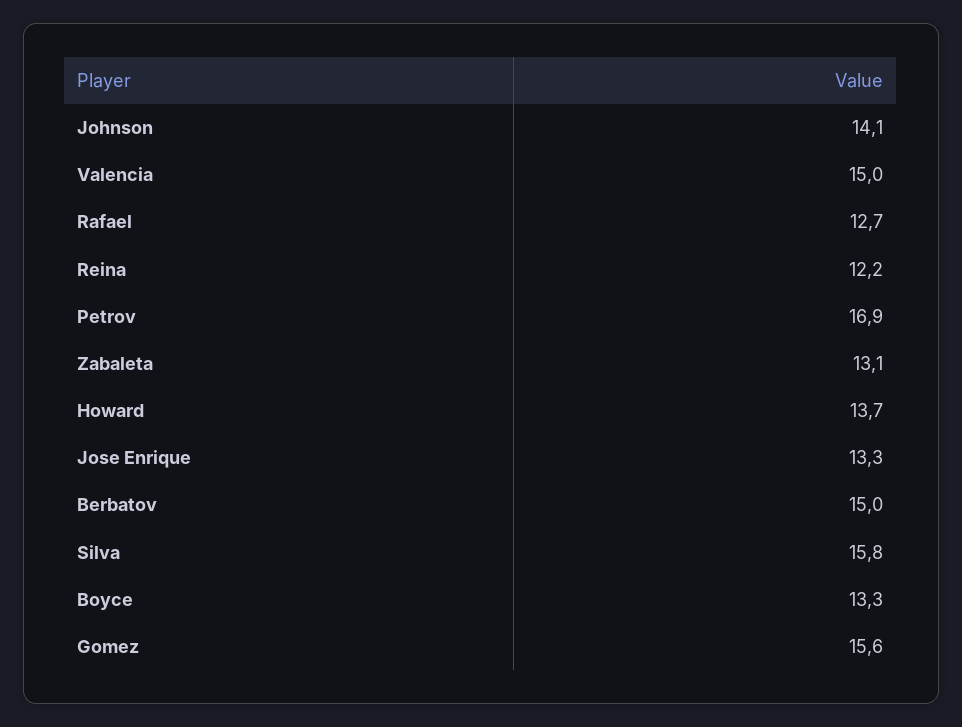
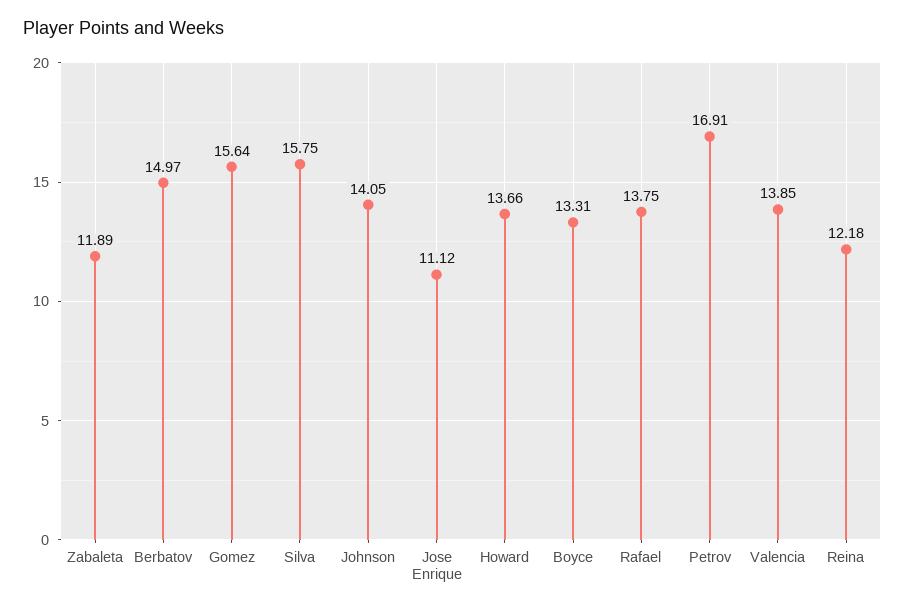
  {
    "Johnson": 14.05,
-   "Valencia": 15,
+   "Valencia": 13.85,
-   "Rafael": 12.7,
+   "Rafael": 13.75,
    "Reina": 12.18,
    "Petrov": 16.91,
-   "Zabaleta": 13.1,
+   "Zabaleta": 11.89,
    "Howard": 13.66,
-   "Jose Enrique": 13.3,
+   "Jose Enrique": 11.12,
    "Berbatov": 14.97,
    "Silva": 15.75,
    "Boyce": 13.31,
    "Gomez": 15.64
  }

